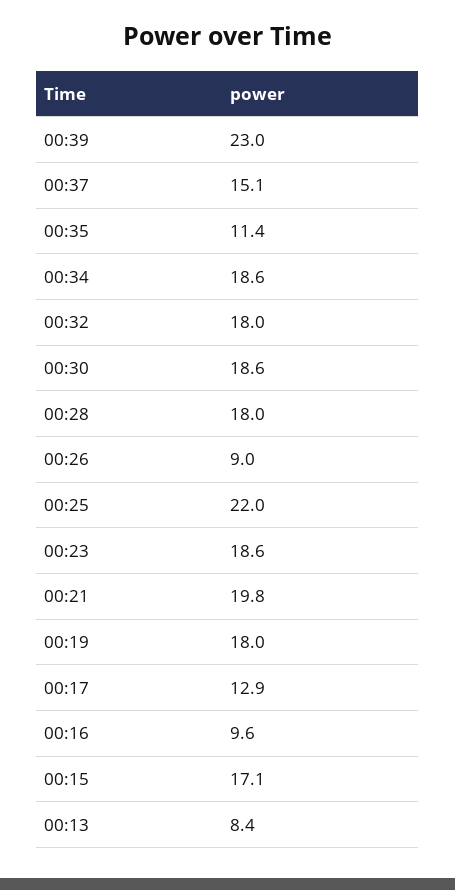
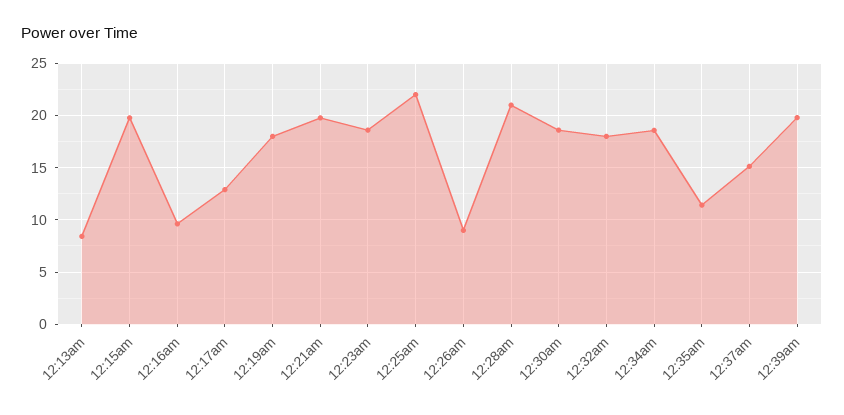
  {
-   "00:39": 23,
+   "00:39": 20,
    "00:37": 15.1,
    "00:35": 11.4,
    "00:34": 18.6,
    "00:32": 18,
    "00:30": 18.6,
-   "00:28": 18,
+   "00:28": 21,
    "00:26": 9,
    "00:25": 22,
    "00:23": 18.6,
    "00:21": 19.8,
    "00:19": 18,
    "00:17": 12.9,
    "00:16": 9.6,
-   "00:15": 17.1,
+   "00:15": 20,
    "00:13": 8.4
  }

